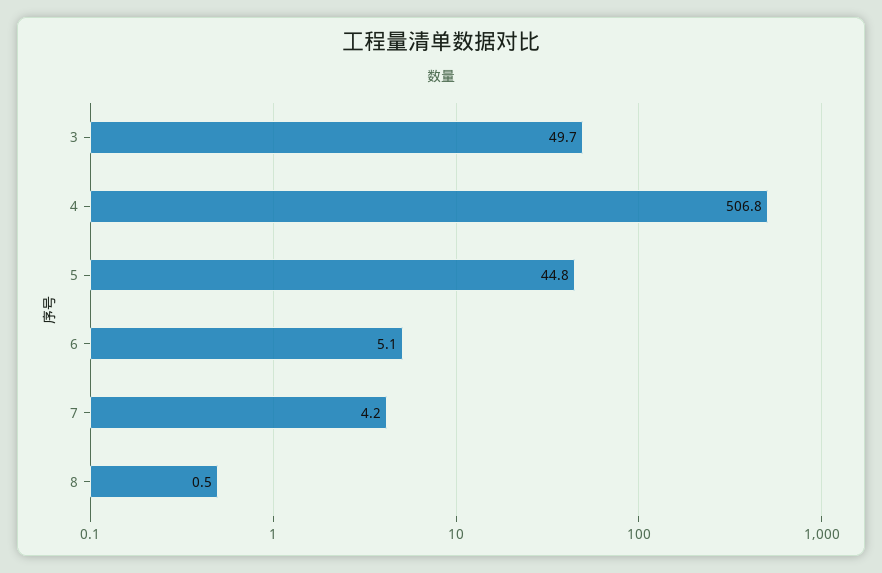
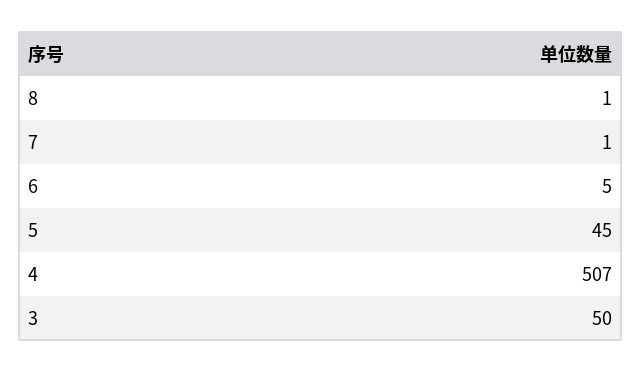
  {
    "3": 49.7,
    "4": 506.8,
    "5": 44.8,
    "6": 5.1,
-   "7": 4.2,
+   "7": 1,
    "8": 0.5
  }

